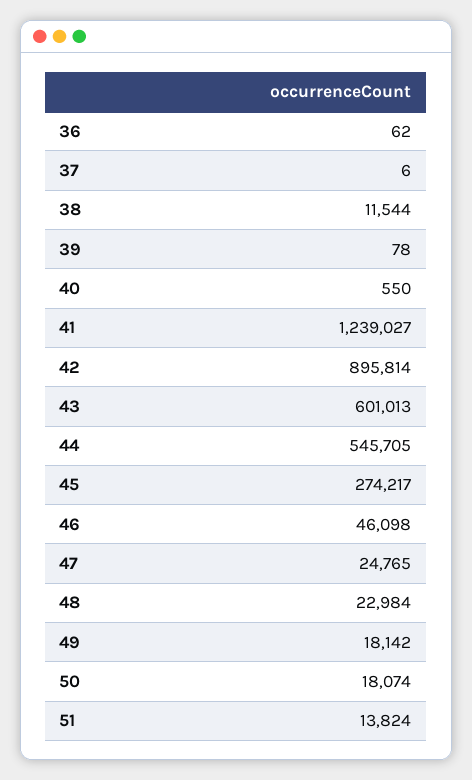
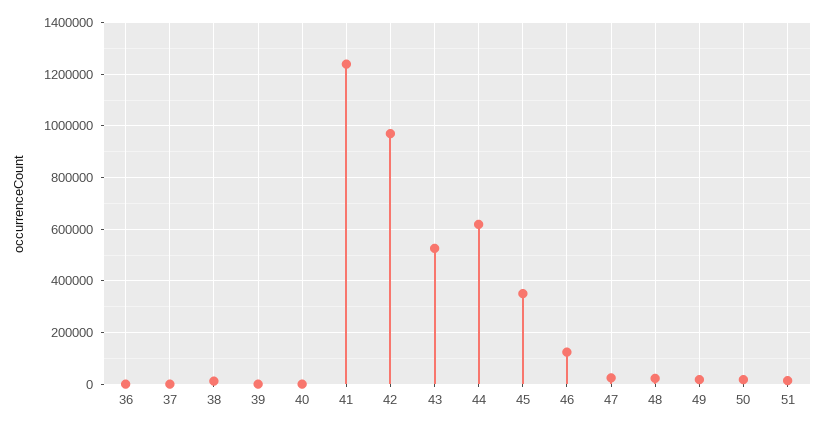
  {
    "36": 62,
    "37": 6,
    "38": 11544,
    "39": 78,
    "40": 550,
    "41": 1239027,
-   "42": 895814,
+   "42": 975000,
-   "43": 601013,
+   "43": 525000,
-   "44": 545705,
+   "44": 625000,
-   "45": 274217,
+   "45": 350000,
-   "46": 46098,
+   "46": 125000,
    "47": 24765,
    "48": 22984,
    "49": 18142,
    "50": 18074,
    "51": 13824
  }

